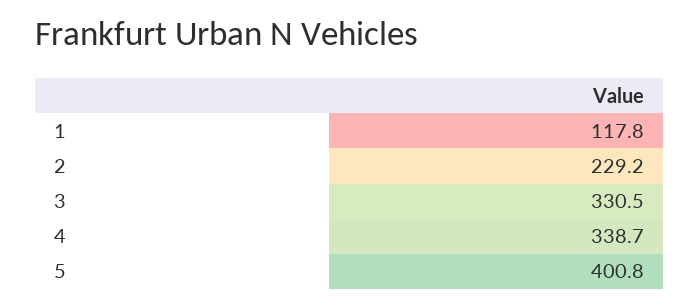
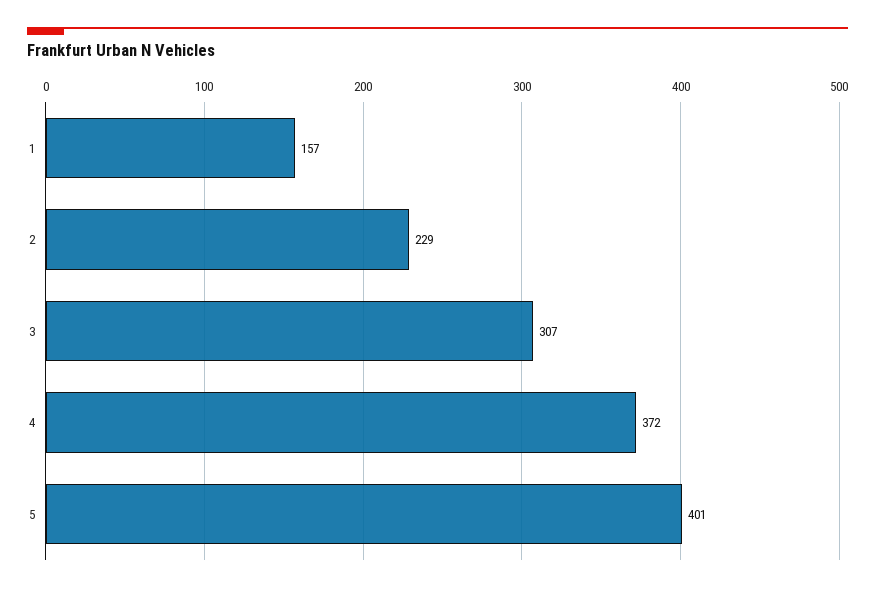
  {
-   "1": 117.8,
+   "1": 157,
    "2": 229.2,
-   "3": 330.5,
+   "3": 307,
-   "4": 338.7,
+   "4": 372,
    "5": 400.8
  }

